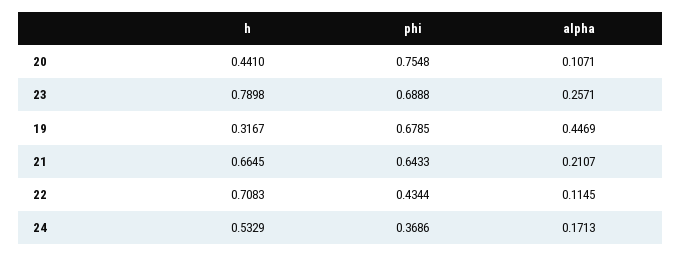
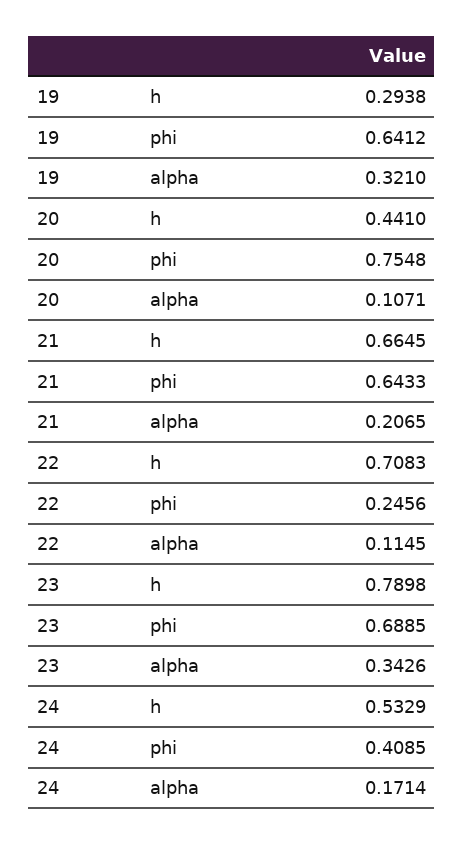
  {
    "h": {
      "20": 0.441,
      "23": 0.7898,
-     "19": 0.3167,
+     "19": 0.2938,
      "21": 0.6645,
      "22": 0.7083,
      "24": 0.5329
    },
    "phi": {
      "20": 0.7548,
-     "23": 0.6888,
+     "23": 0.6885,
-     "19": 0.6785,
+     "19": 0.6412,
      "21": 0.6433,
-     "22": 0.4344,
+     "22": 0.2456,
-     "24": 0.3686
+     "24": 0.4085
    },
    "alpha": {
      "20": 0.1071,
-     "23": 0.2571,
+     "23": 0.3426,
-     "19": 0.4469,
+     "19": 0.321,
-     "21": 0.2107,
+     "21": 0.2065,
      "22": 0.1145,
-     "24": 0.1713
+     "24": 0.1714
    }
  }

